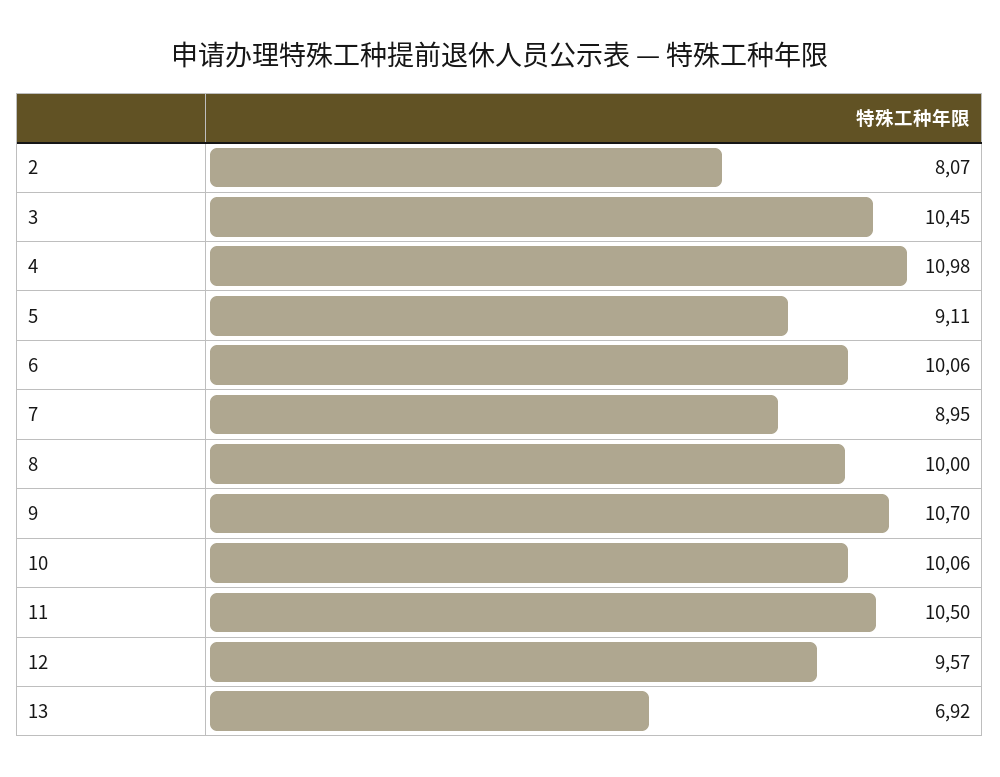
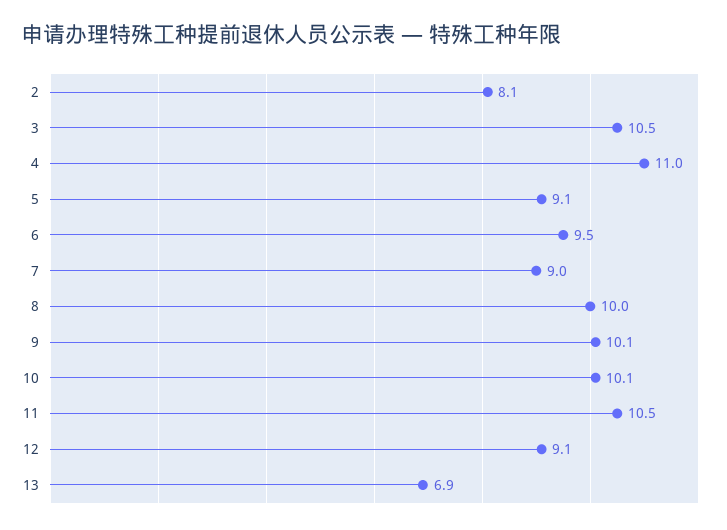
  {
    "2": 8.07,
    "3": 10.45,
    "4": 10.98,
    "5": 9.11,
-   "6": 10.06,
+   "6": 9.5,
    "7": 8.95,
    "8": 10,
-   "9": 10.7,
+   "9": 10.1,
    "10": 10.06,
    "11": 10.5,
-   "12": 9.57,
+   "12": 9.1,
    "13": 6.92
  }

